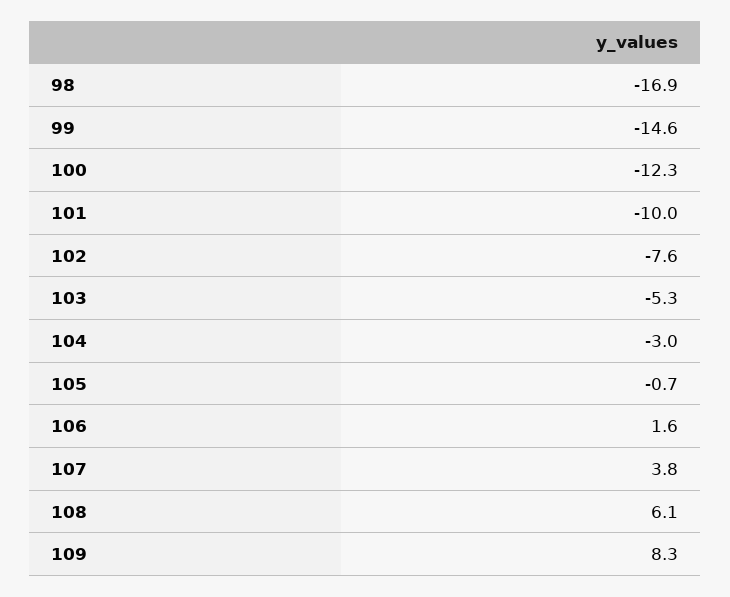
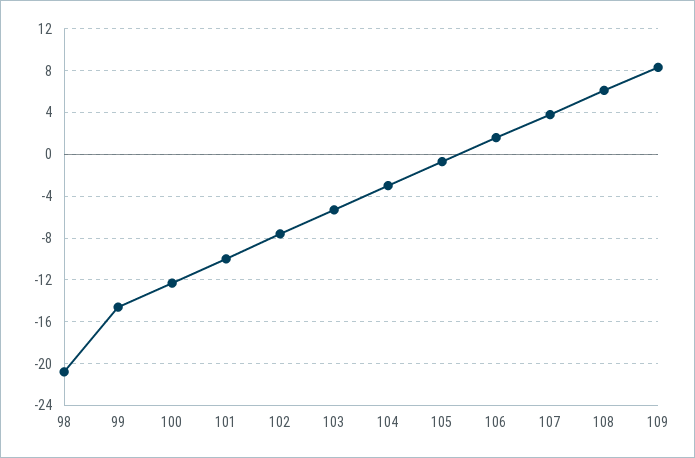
  {
-   "98": -16.9,
+   "98": -21,
    "99": -14.6,
    "100": -12.3,
    "101": -10,
    "102": -7.6,
    "103": -5.3,
    "104": -3,
    "105": -0.7,
    "106": 1.6,
    "107": 3.8,
    "108": 6.1,
    "109": 8.3
  }

